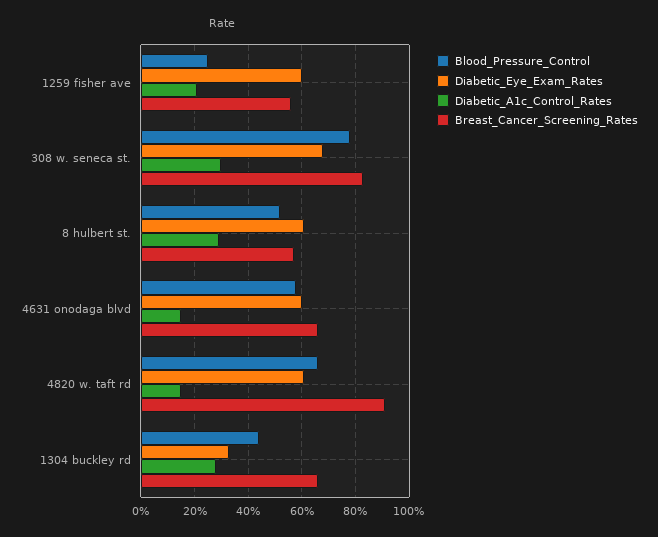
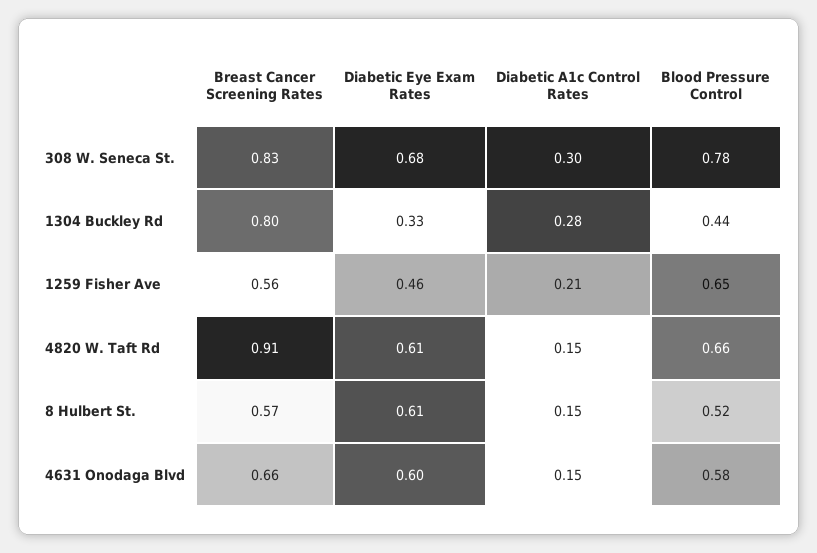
  {
    "Blood_Pressure_Control": {
-     "1259 fisher ave": 0.25,
+     "1259 fisher ave": 0.65,
      "308 w. seneca st.": 0.78,
      "8 hulbert st.": 0.52,
      "4631 onodaga blvd": 0.58,
      "4820 w. taft rd": 0.66,
      "1304 buckley rd": 0.44
    },
    "Diabetic_Eye_Exam_Rates": {
-     "1259 fisher ave": 0.6,
+     "1259 fisher ave": 0.46,
      "308 w. seneca st.": 0.68,
      "8 hulbert st.": 0.61,
      "4631 onodaga blvd": 0.6,
      "4820 w. taft rd": 0.61,
      "1304 buckley rd": 0.33
    },
    "Diabetic_A1c_Control_Rates": {
      "1259 fisher ave": 0.21,
      "308 w. seneca st.": 0.3,
-     "8 hulbert st.": 0.3,
+     "8 hulbert st.": 0.15,
      "4631 onodaga blvd": 0.15,
      "4820 w. taft rd": 0.15,
      "1304 buckley rd": 0.28
    },
    "Breast_Cancer_Screening_Rates": {
      "1259 fisher ave": 0.56,
      "308 w. seneca st.": 0.83,
      "8 hulbert st.": 0.57,
      "4631 onodaga blvd": 0.66,
      "4820 w. taft rd": 0.91,
-     "1304 buckley rd": 0.65
+     "1304 buckley rd": 0.8
    }
  }

